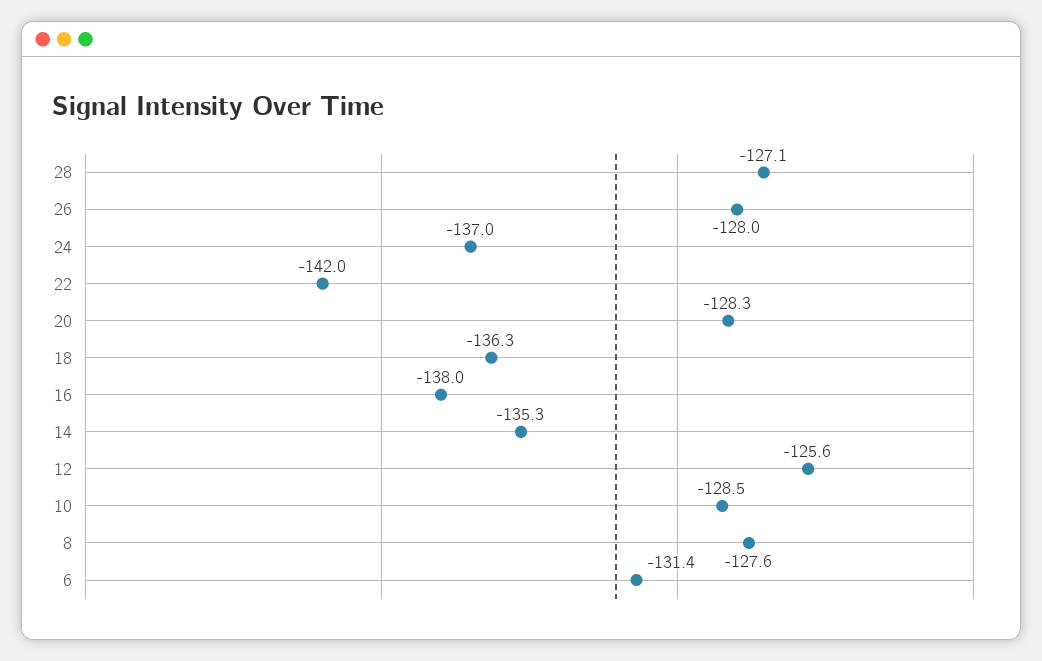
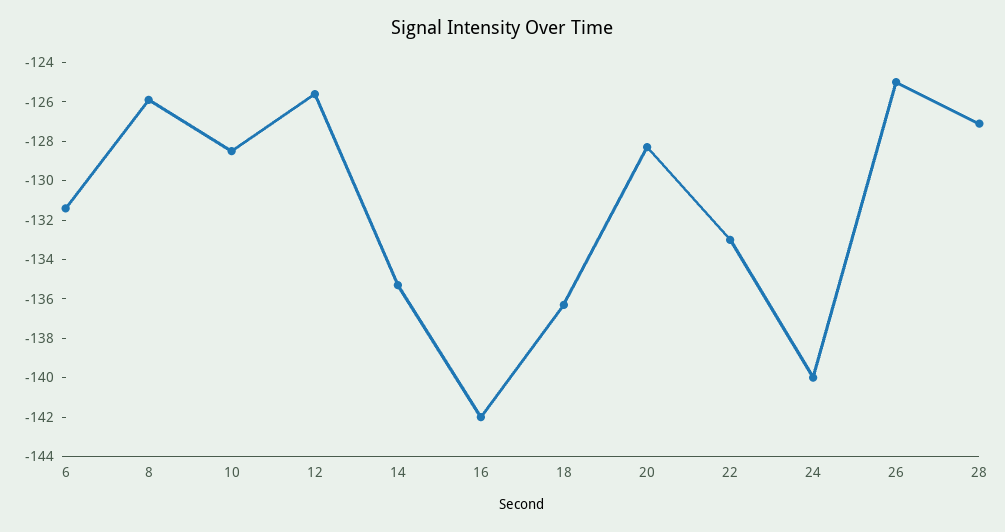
  {
    "28": -127.1,
-   "26": -128,
+   "26": -125,
-   "24": -137,
+   "24": -140,
-   "22": -142,
+   "22": -133,
    "20": -128.3,
    "18": -136.3,
-   "16": -138,
+   "16": -142,
    "14": -135.3,
    "12": -125.6,
    "10": -128.5,
-   "8": -127.6,
+   "8": -126,
    "6": -131.4
  }

